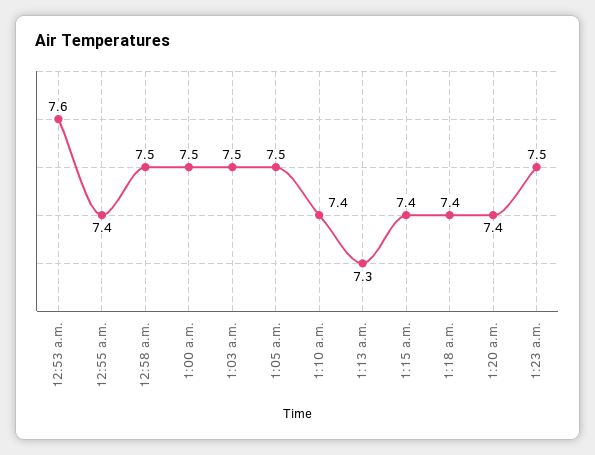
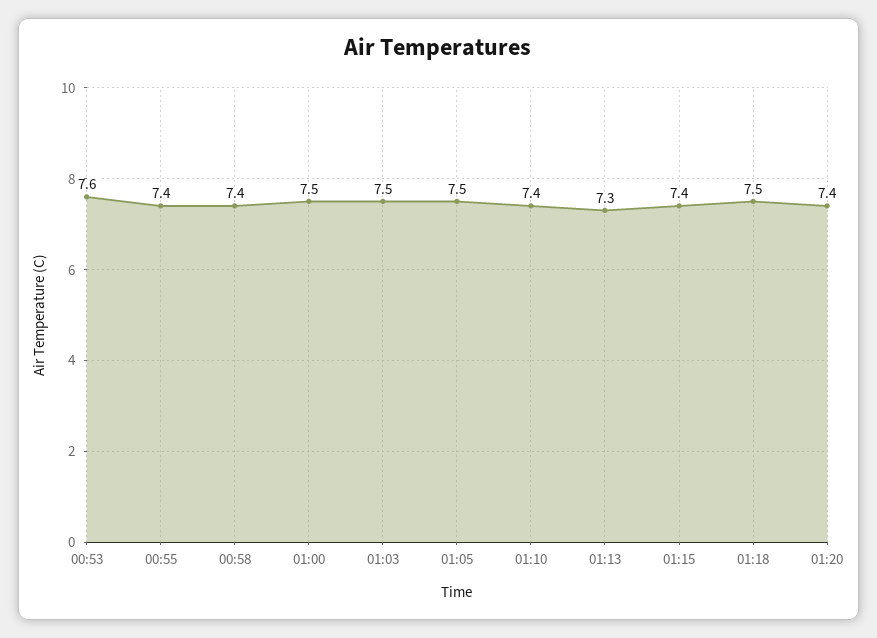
  {
    "12:53 a.m.": 7.6,
    "12:55 a.m.": 7.4,
-   "12:58 a.m.": 7.5,
+   "12:58 a.m.": 7.4,
    "1:00 a.m.": 7.5,
    "1:03 a.m.": 7.5,
    "1:05 a.m.": 7.5,
    "1:10 a.m.": 7.4,
    "1:13 a.m.": 7.3,
    "1:15 a.m.": 7.4,
-   "1:18 a.m.": 7.4,
+   "1:18 a.m.": 7.5,
-   "1:20 a.m.": 7.4,
+   "1:20 a.m.": 7.4
-   "1:23 a.m.": 7.5
  }

